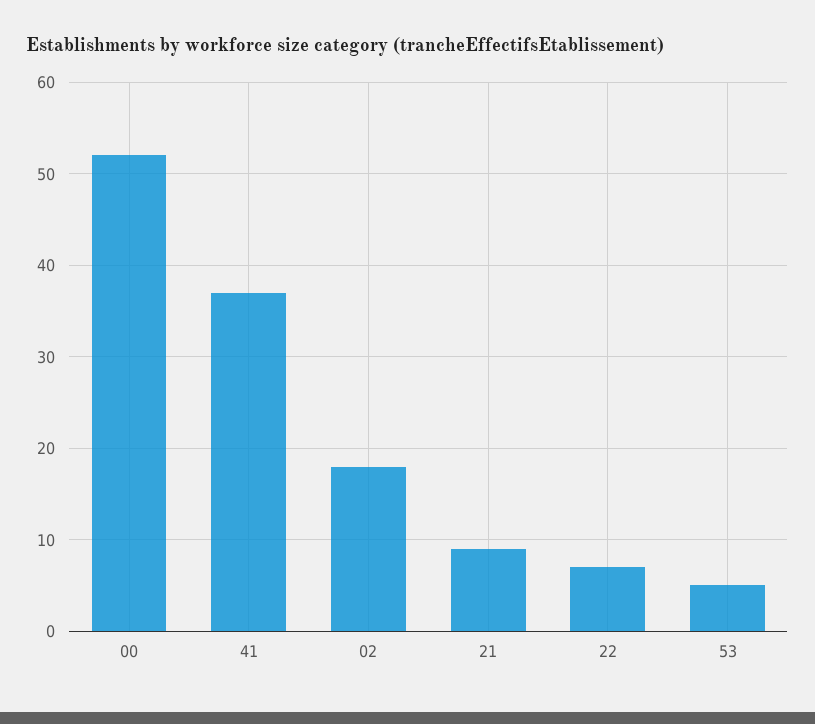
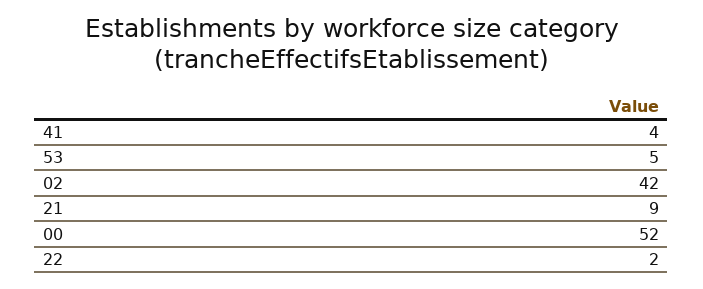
  {
    "00": 52,
-   "41": 37,
+   "41": 4,
-   "02": 18,
+   "02": 42,
    "21": 9,
-   "22": 7,
+   "22": 2,
    "53": 5
  }

